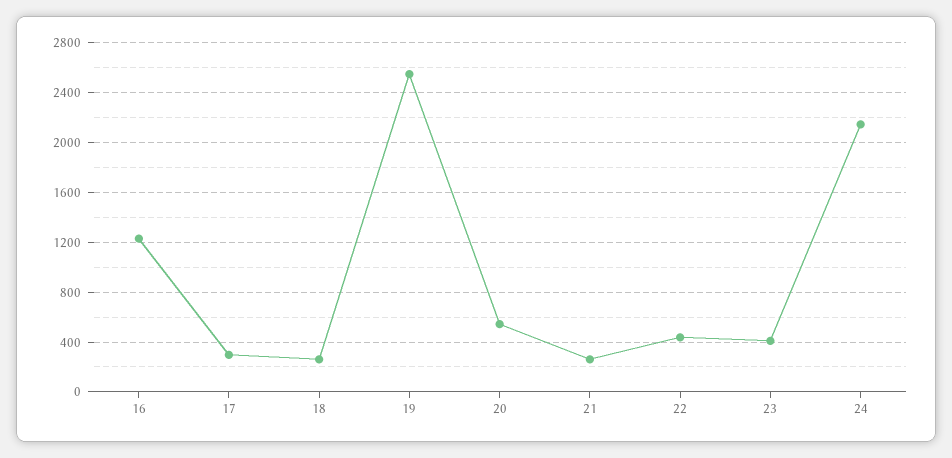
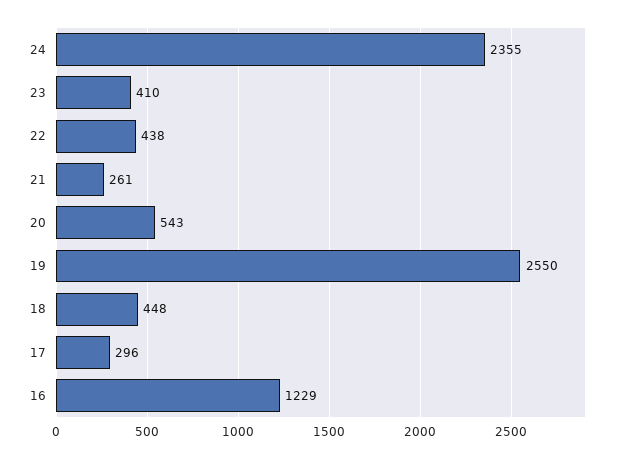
  {
    "16": 1229,
    "17": 296,
-   "18": 250,
+   "18": 448,
    "19": 2550,
    "20": 543,
    "21": 261,
    "22": 438,
    "23": 410,
-   "24": 2150
+   "24": 2355
  }

